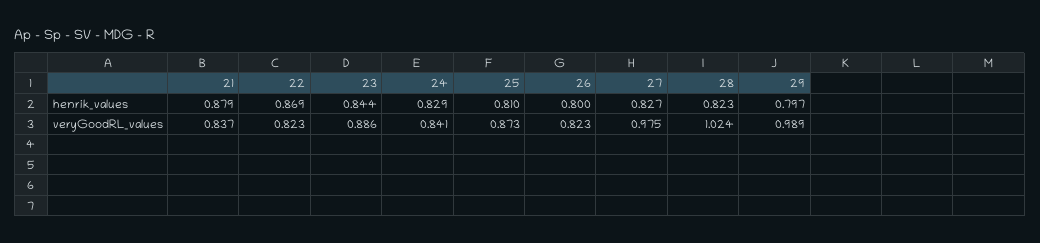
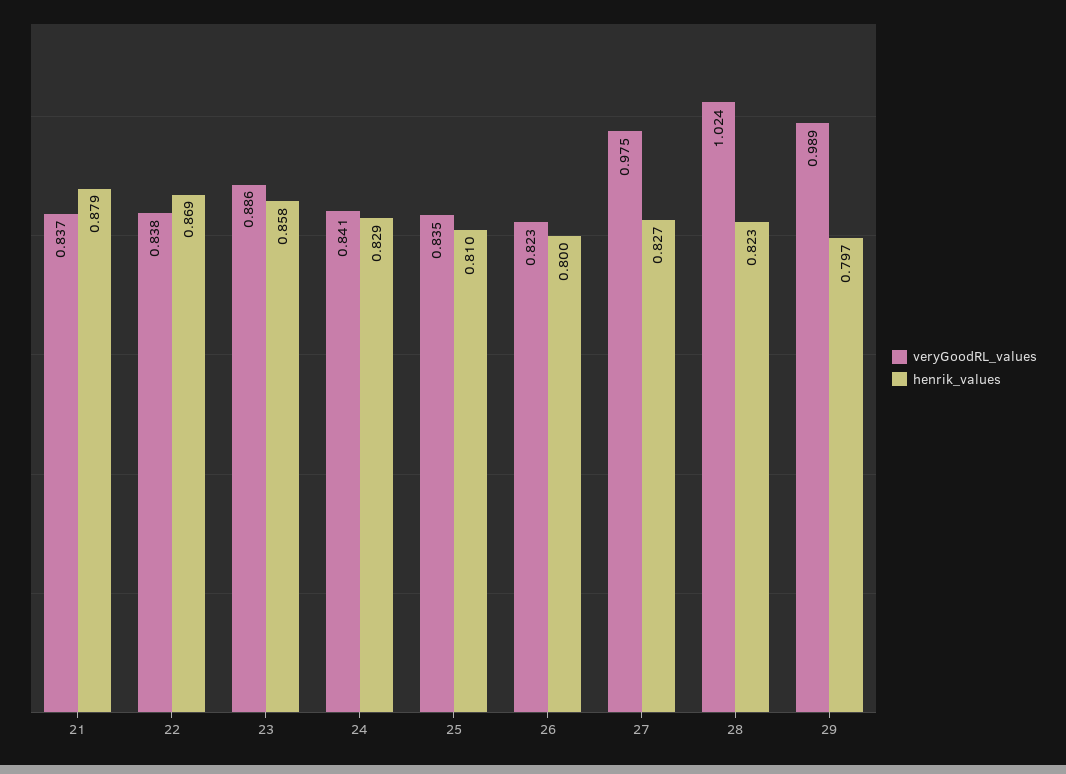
  {
    "henrik_values": {
      "21": 0.879,
      "22": 0.869,
-     "23": 0.844,
+     "23": 0.858,
      "24": 0.829,
      "25": 0.81,
      "26": 0.8,
      "27": 0.827,
      "28": 0.823,
      "29": 0.797
    },
    "veryGoodRL_values": {
      "21": 0.837,
-     "22": 0.823,
+     "22": 0.838,
      "23": 0.886,
      "24": 0.841,
-     "25": 0.873,
+     "25": 0.835,
      "26": 0.823,
      "27": 0.975,
      "28": 1.024,
      "29": 0.989
    }
  }

